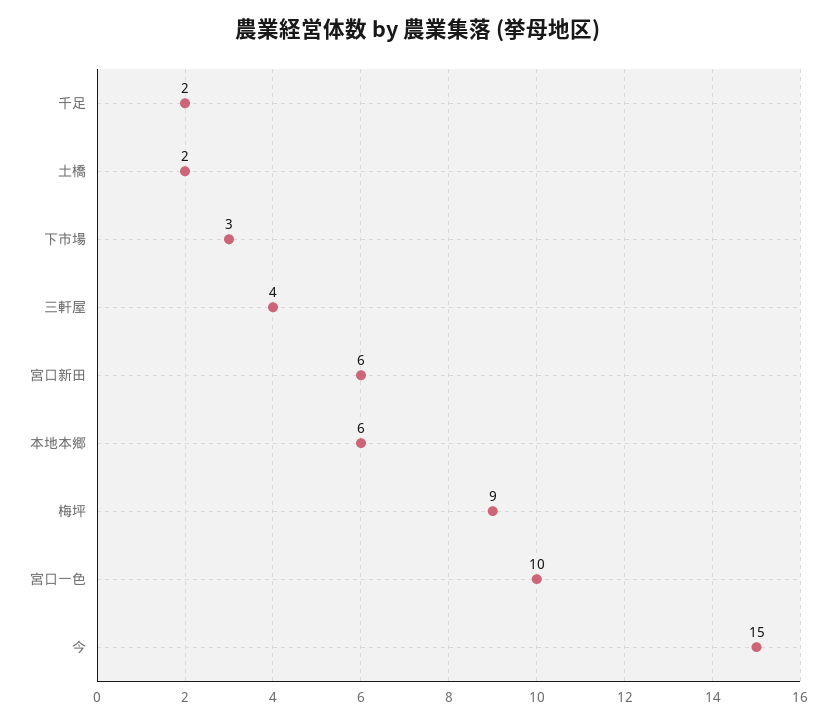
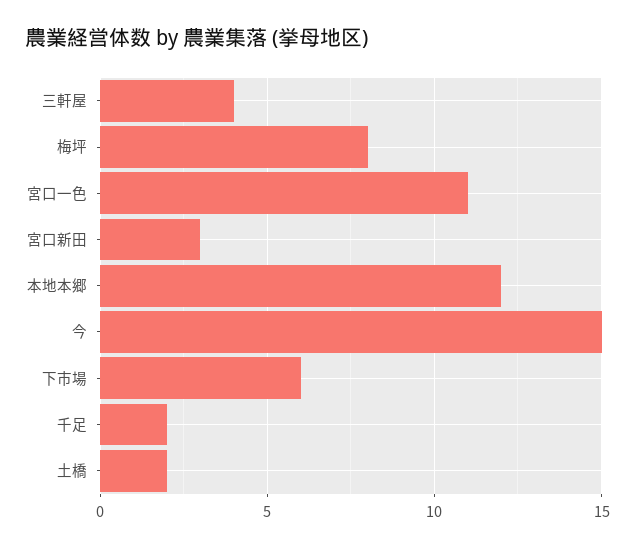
  {
    "千足": 2,
    "土橋": 2,
-   "下市場": 3,
+   "下市場": 6,
    "三軒屋": 4,
-   "宮口新田": 6,
+   "宮口新田": 3,
-   "本地本郷": 6,
+   "本地本郷": 12,
-   "梅坪": 9,
+   "梅坪": 8,
-   "宮口一色": 10,
+   "宮口一色": 11,
    "今": 15
  }

